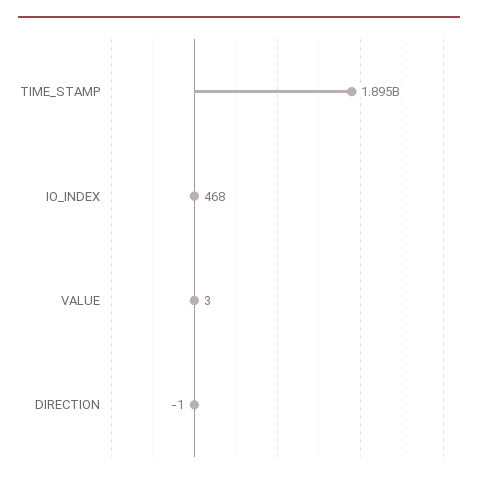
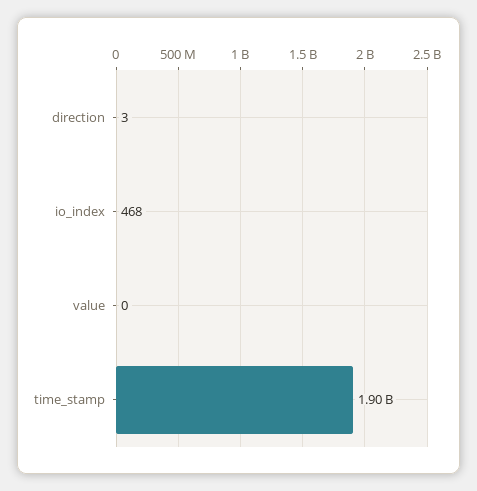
  {
    "TIME_STAMP": 1895000000,
    "IO_INDEX": 468,
-   "VALUE": 3,
+   "VALUE": 0,
-   "DIRECTION": -1
+   "DIRECTION": 3
  }

